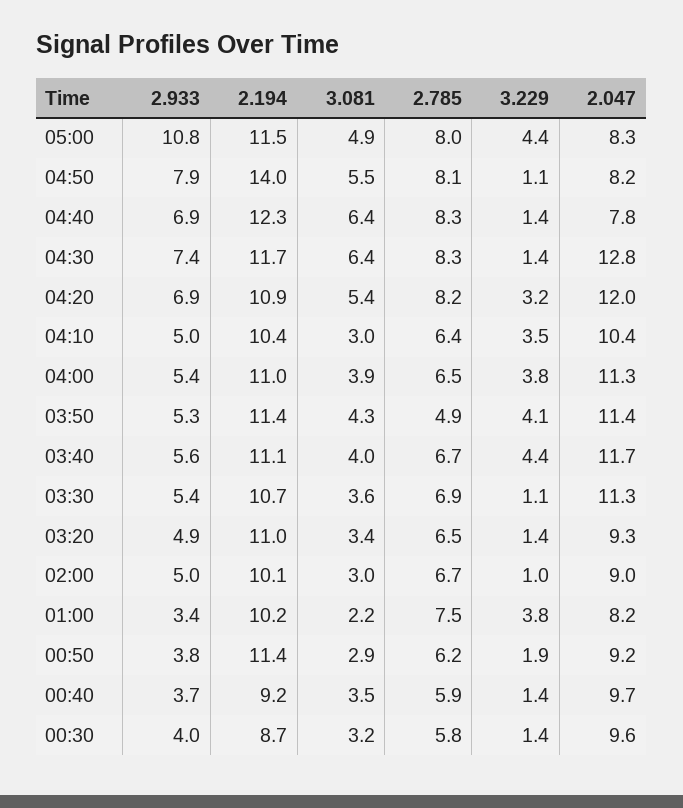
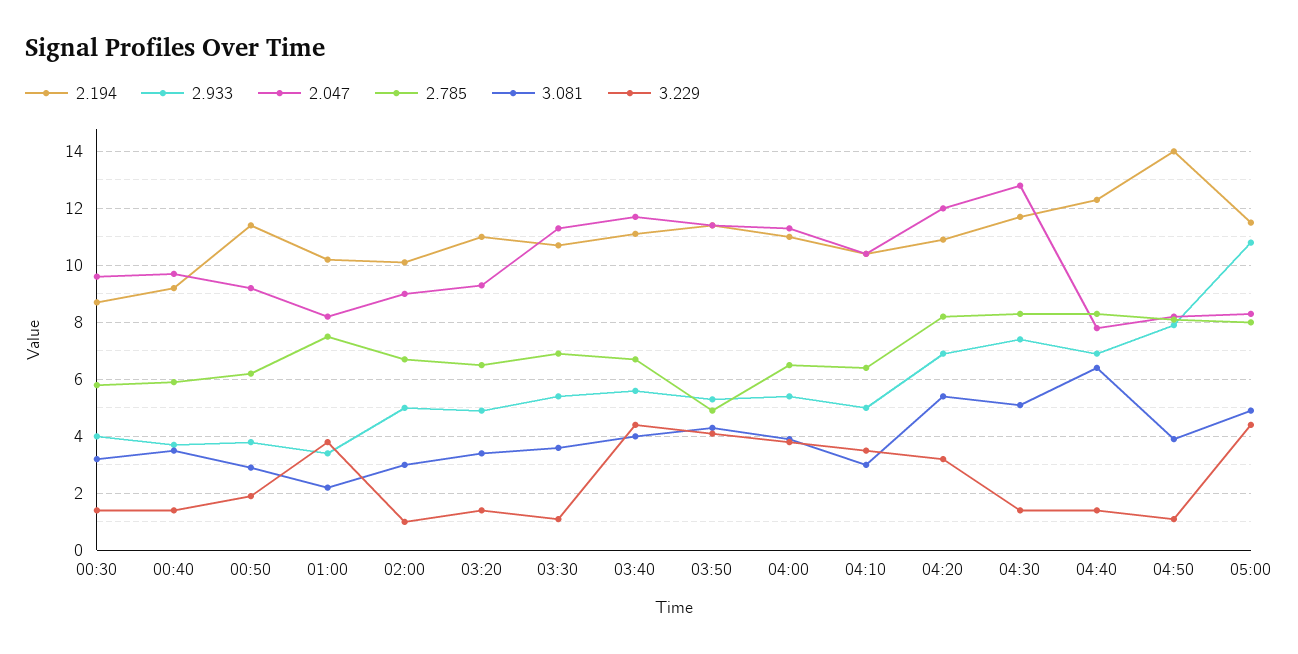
  {
    "2.933": {
      "05:00": 10.8,
      "04:50": 7.9,
      "04:40": 6.9,
      "04:30": 7.4,
      "04:20": 6.9,
      "04:10": 5,
      "04:00": 5.4,
      "03:50": 5.3,
      "03:40": 5.6,
      "03:30": 5.4,
      "03:20": 4.9,
      "02:00": 5,
      "01:00": 3.4,
      "00:50": 3.8,
      "00:40": 3.7,
      "00:30": 4
    },
    "2.194": {
      "05:00": 11.5,
      "04:50": 14,
      "04:40": 12.3,
      "04:30": 11.7,
      "04:20": 10.9,
      "04:10": 10.4,
      "04:00": 11,
      "03:50": 11.4,
      "03:40": 11.1,
      "03:30": 10.7,
      "03:20": 11,
      "02:00": 10.1,
      "01:00": 10.2,
      "00:50": 11.4,
      "00:40": 9.2,
      "00:30": 8.7
    },
    "3.081": {
      "05:00": 4.9,
-     "04:50": 5.5,
+     "04:50": 4,
      "04:40": 6.4,
-     "04:30": 6.4,
+     "04:30": 5,
      "04:20": 5.4,
      "04:10": 3,
      "04:00": 3.9,
      "03:50": 4.3,
      "03:40": 4,
      "03:30": 3.6,
      "03:20": 3.4,
      "02:00": 3,
      "01:00": 2.2,
      "00:50": 2.9,
      "00:40": 3.5,
      "00:30": 3.2
    },
    "2.785": {
      "05:00": 8,
      "04:50": 8.1,
      "04:40": 8.3,
      "04:30": 8.3,
      "04:20": 8.2,
      "04:10": 6.4,
      "04:00": 6.5,
      "03:50": 4.9,
      "03:40": 6.7,
      "03:30": 6.9,
      "03:20": 6.5,
      "02:00": 6.7,
      "01:00": 7.5,
      "00:50": 6.2,
      "00:40": 5.9,
      "00:30": 5.8
    },
    "3.229": {
      "05:00": 4.4,
      "04:50": 1.1,
      "04:40": 1.4,
      "04:30": 1.4,
      "04:20": 3.2,
      "04:10": 3.5,
      "04:00": 3.8,
      "03:50": 4.1,
      "03:40": 4.4,
      "03:30": 1.1,
      "03:20": 1.4,
      "02:00": 1,
      "01:00": 3.8,
      "00:50": 1.9,
      "00:40": 1.4,
      "00:30": 1.4
    },
    "2.047": {
      "05:00": 8.3,
      "04:50": 8.2,
      "04:40": 7.8,
      "04:30": 12.8,
      "04:20": 12,
      "04:10": 10.4,
      "04:00": 11.3,
      "03:50": 11.4,
      "03:40": 11.7,
      "03:30": 11.3,
      "03:20": 9.3,
      "02:00": 9,
      "01:00": 8.2,
      "00:50": 9.2,
      "00:40": 9.7,
      "00:30": 9.6
    }
  }

